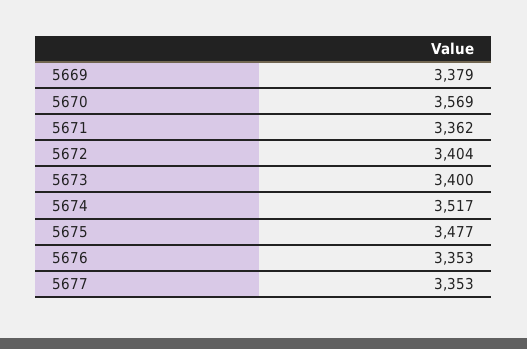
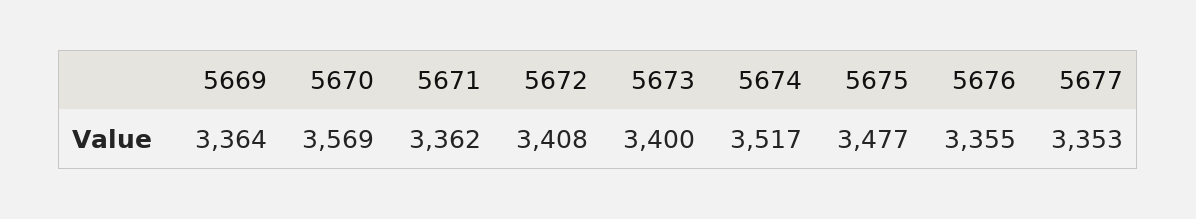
  {
-   "5669": 3379,
+   "5669": 3364,
    "5670": 3569,
    "5671": 3362,
-   "5672": 3404,
+   "5672": 3408,
    "5673": 3400,
    "5674": 3517,
    "5675": 3477,
-   "5676": 3353,
+   "5676": 3355,
    "5677": 3353
  }

